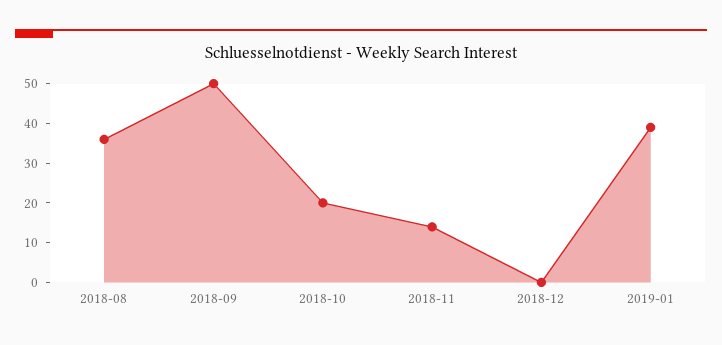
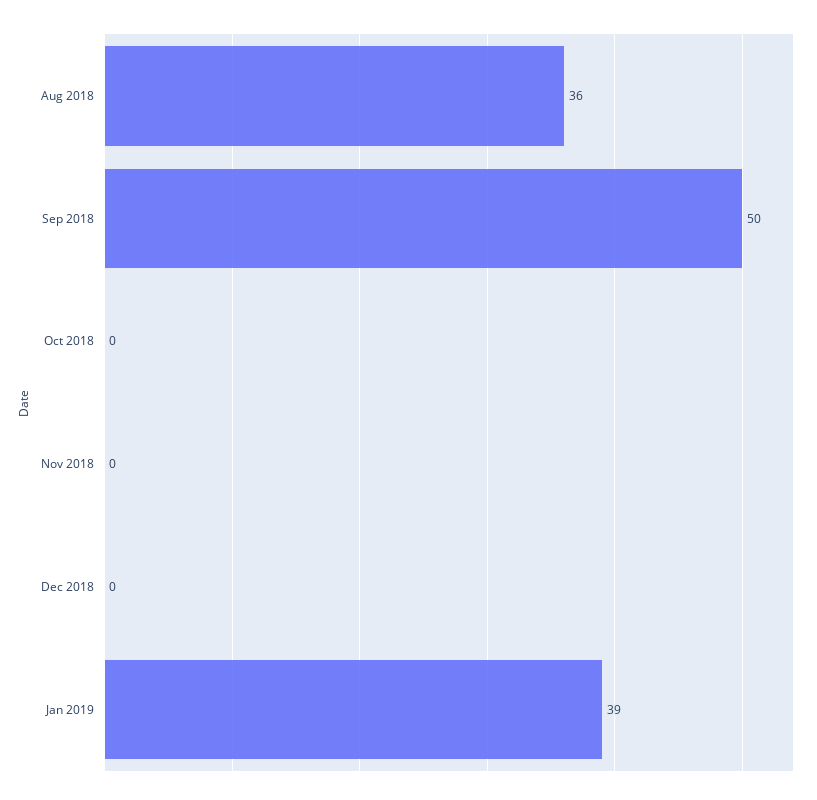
  {
    "2018-08": 36,
    "2018-09": 50,
-   "2018-10": 20,
+   "2018-10": 0,
-   "2018-11": 15,
+   "2018-11": 0,
    "2018-12": 0,
    "2019-01": 39
  }

